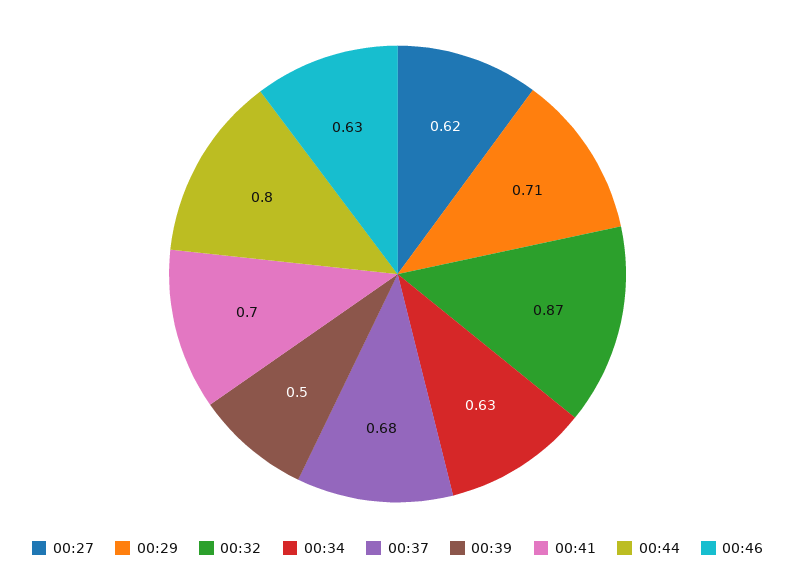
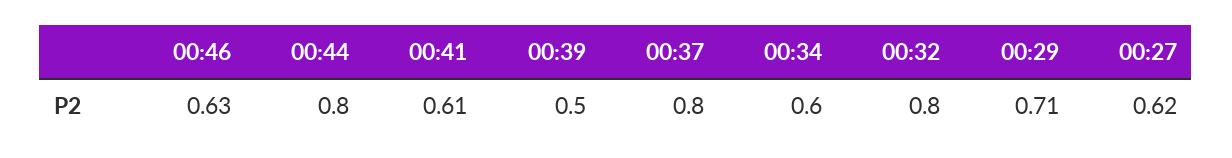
  {
    "00:27": 0.62,
    "00:29": 0.71,
-   "00:32": 0.87,
+   "00:32": 0.8,
-   "00:34": 0.63,
+   "00:34": 0.6,
-   "00:37": 0.68,
+   "00:37": 0.8,
    "00:39": 0.5,
-   "00:41": 0.7,
+   "00:41": 0.61,
    "00:44": 0.8,
    "00:46": 0.63
  }

